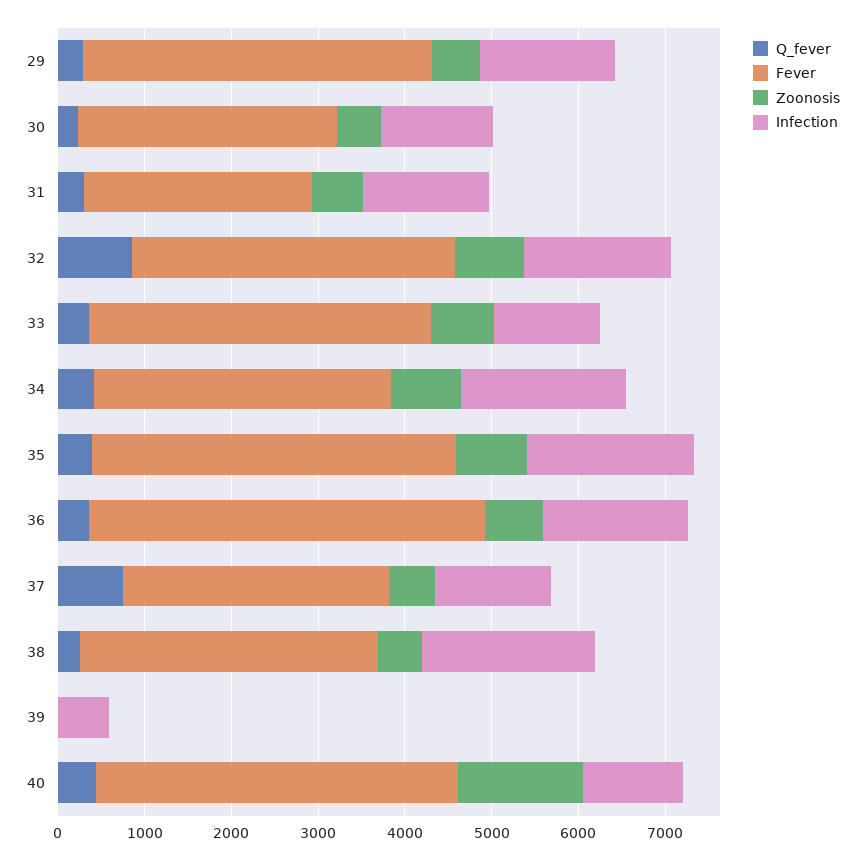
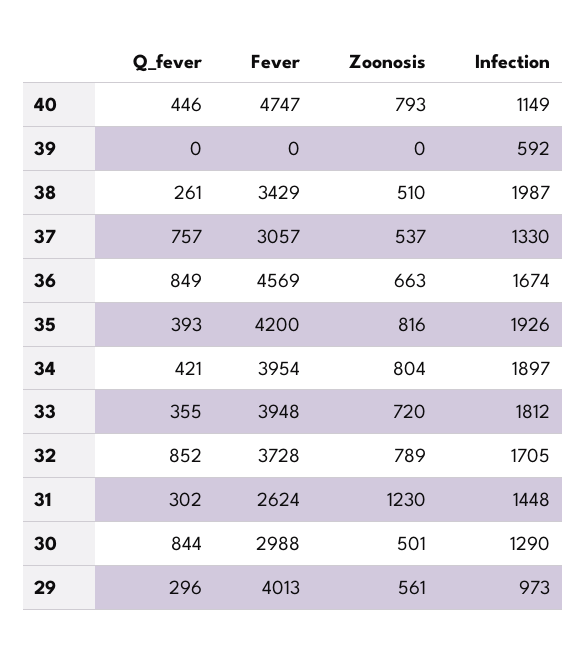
  {
    "Q_fever": {
      "29": 296,
-     "30": 200,
+     "30": 844,
      "31": 302,
      "32": 852,
      "33": 355,
      "34": 421,
      "35": 393,
-     "36": 400,
+     "36": 849,
      "37": 757,
      "38": 261,
      "39": 0,
      "40": 446
    },
    "Fever": {
      "29": 4013,
      "30": 2988,
      "31": 2624,
      "32": 3728,
      "33": 3948,
-     "34": 3400,
+     "34": 3954,
      "35": 4200,
      "36": 4569,
      "37": 3057,
      "38": 3429,
      "39": 0,
-     "40": 4200
+     "40": 4747
    },
    "Zoonosis": {
      "29": 561,
      "30": 501,
-     "31": 600,
+     "31": 1230,
      "32": 789,
      "33": 720,
      "34": 804,
      "35": 816,
      "36": 663,
      "37": 537,
      "38": 510,
      "39": 0,
-     "40": 1400
+     "40": 793
    },
    "Infection": {
-     "29": 1600,
+     "29": 973,
      "30": 1290,
      "31": 1448,
      "32": 1705,
-     "33": 1200,
+     "33": 1812,
      "34": 1897,
      "35": 1926,
      "36": 1674,
      "37": 1330,
      "38": 1987,
      "39": 592,
      "40": 1149
    }
  }

